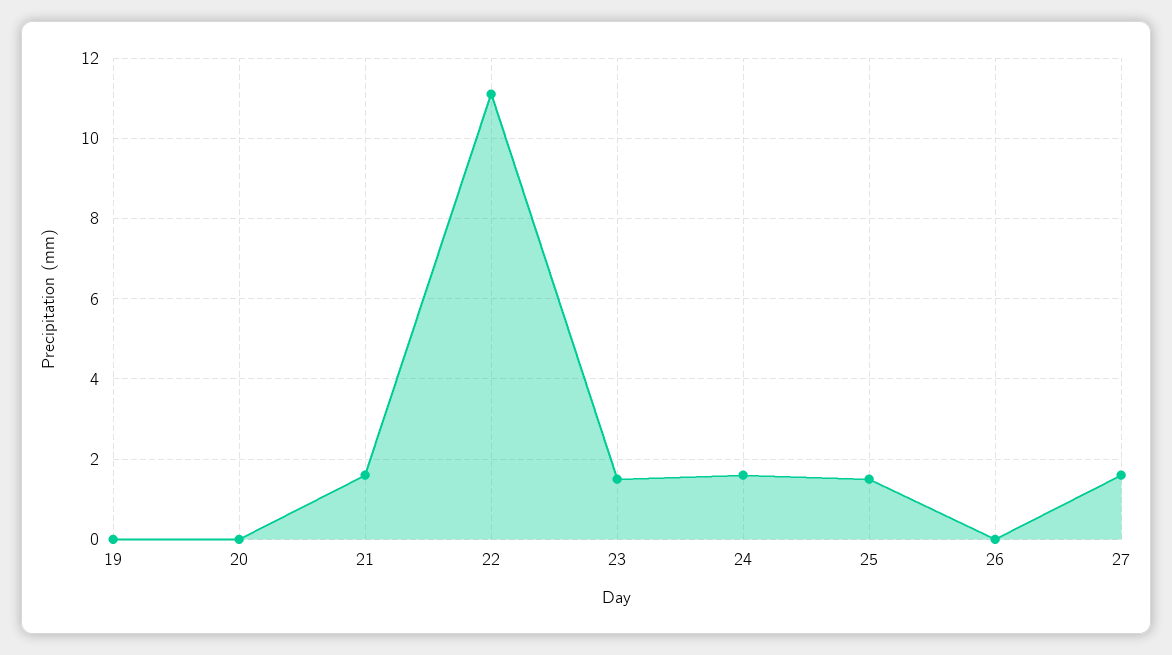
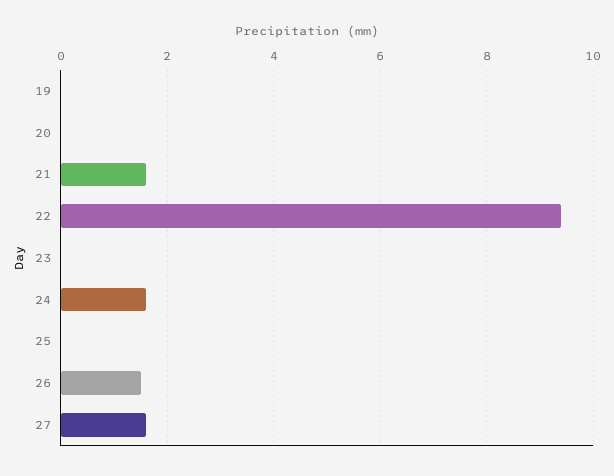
  {
    "19": 0,
    "20": 0,
    "21": 1.5,
-   "22": 11,
+   "22": 9.5,
-   "23": 1.5,
+   "23": 0,
    "24": 1.5,
-   "25": 1.5,
+   "25": 0,
-   "26": 0,
+   "26": 1.5,
    "27": 1.5
  }

